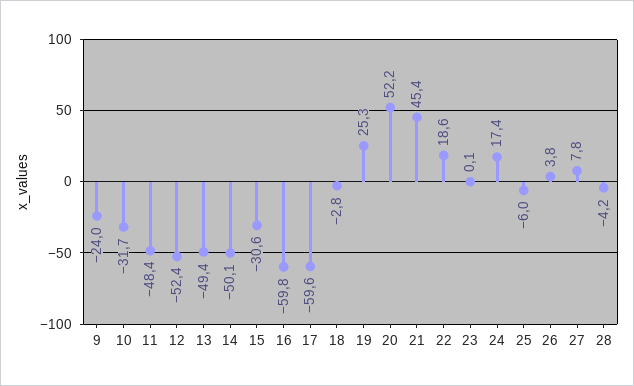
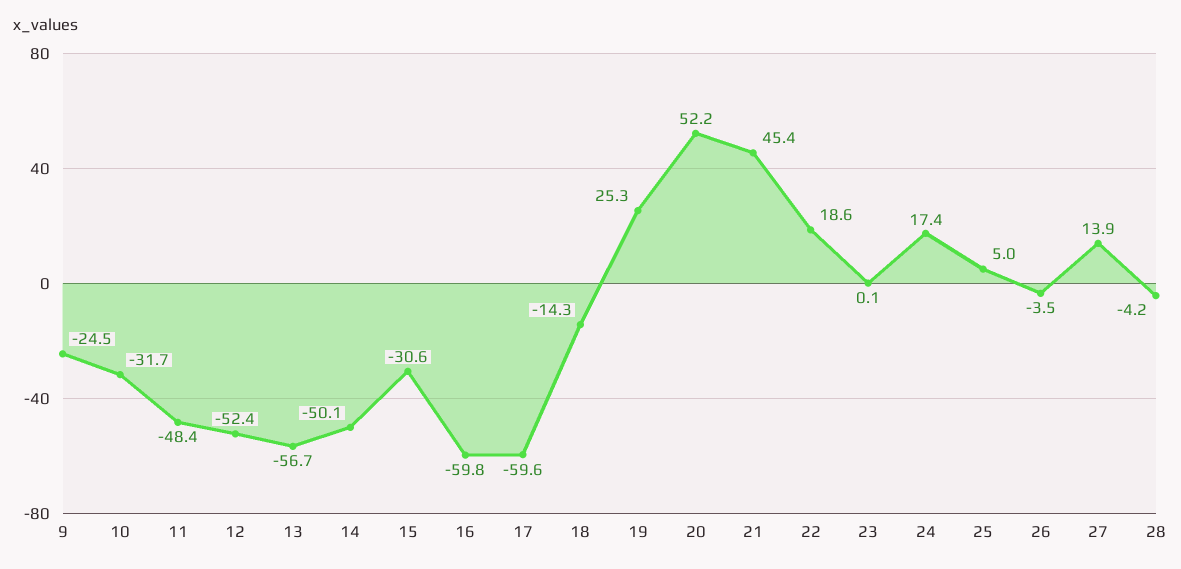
  {
-   "9": -24,
+   "9": -24.5,
    "10": -31.7,
    "11": -48.4,
    "12": -52.4,
-   "13": -49.4,
+   "13": -56.7,
    "14": -50.1,
    "15": -30.6,
    "16": -59.8,
    "17": -59.6,
-   "18": -2.8,
+   "18": -14.3,
    "19": 25.3,
    "20": 52.2,
    "21": 45.4,
    "22": 18.6,
    "23": 0.1,
    "24": 17.4,
-   "25": -6,
+   "25": 5,
-   "26": 3.8,
+   "26": -3.5,
-   "27": 7.8,
+   "27": 13.9,
    "28": -4.2
  }

